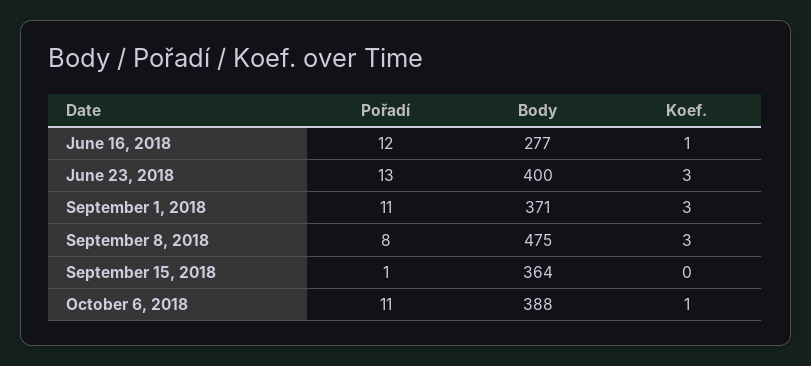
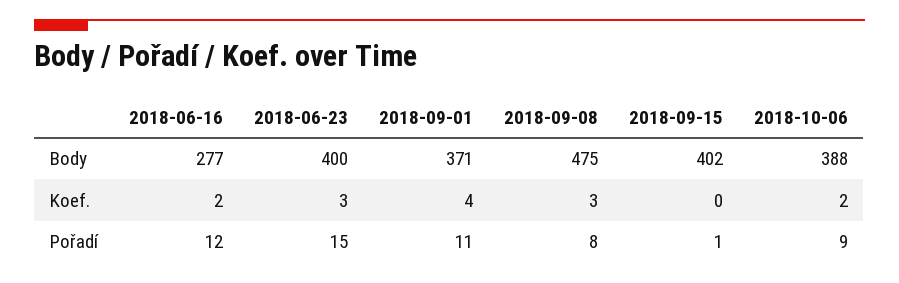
  {
    "Pořadí": {
      "June 16, 2018": 12,
-     "June 23, 2018": 13,
+     "June 23, 2018": 15,
      "September 1, 2018": 11,
      "September 8, 2018": 8,
      "September 15, 2018": 1,
-     "October 6, 2018": 11
+     "October 6, 2018": 9
    },
    "Body": {
      "June 16, 2018": 277,
      "June 23, 2018": 400,
      "September 1, 2018": 371,
      "September 8, 2018": 475,
-     "September 15, 2018": 364,
+     "September 15, 2018": 402,
      "October 6, 2018": 388
    },
    "Koef.": {
-     "June 16, 2018": 1,
+     "June 16, 2018": 2,
      "June 23, 2018": 3,
-     "September 1, 2018": 3,
+     "September 1, 2018": 4,
      "September 8, 2018": 3,
      "September 15, 2018": 0,
-     "October 6, 2018": 1
+     "October 6, 2018": 2
    }
  }

